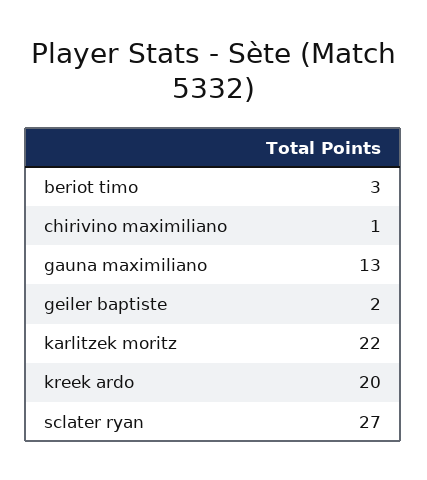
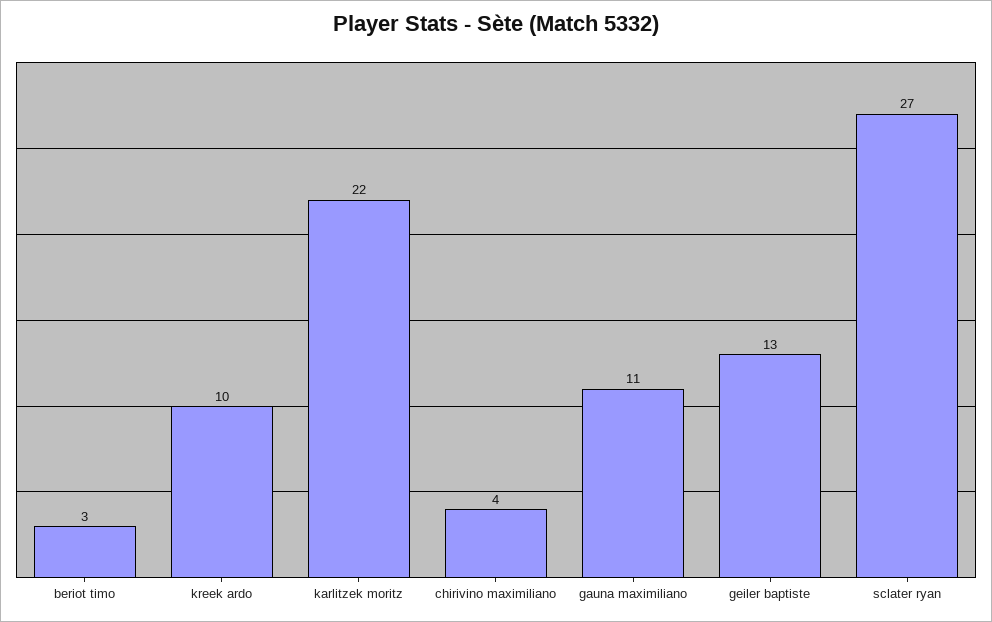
  {
    "beriot timo": 3,
-   "chirivino maximiliano": 1,
+   "chirivino maximiliano": 4,
-   "gauna maximiliano": 13,
+   "gauna maximiliano": 11,
-   "geiler baptiste": 2,
+   "geiler baptiste": 13,
    "karlitzek moritz": 22,
-   "kreek ardo": 20,
+   "kreek ardo": 10,
    "sclater ryan": 27
  }

